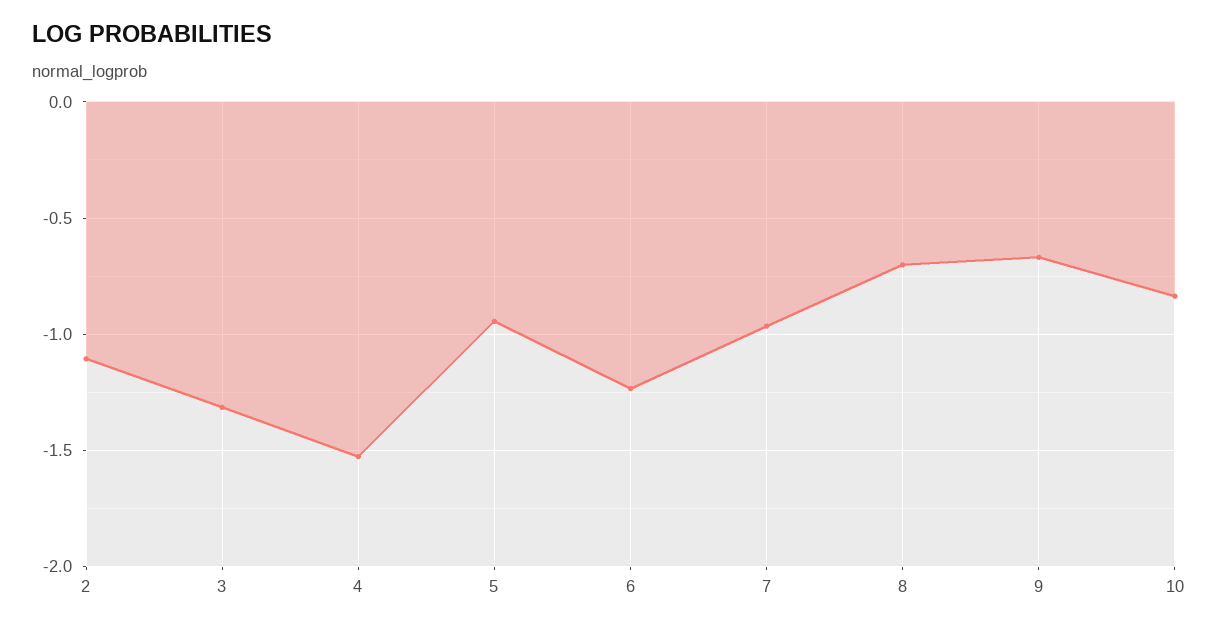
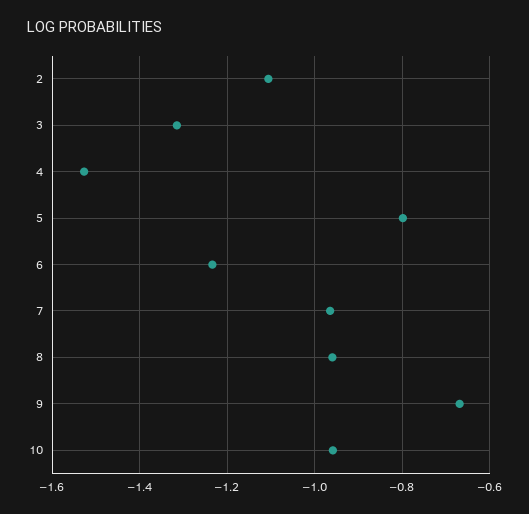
  {
    "2": -1.1,
    "3": -1.32,
    "4": -1.52,
-   "5": -0.95,
+   "5": -0.8,
    "6": -1.24,
    "7": -0.96,
-   "8": -0.7,
+   "8": -0.96,
    "9": -0.66,
-   "10": -0.85
+   "10": -0.96
  }

